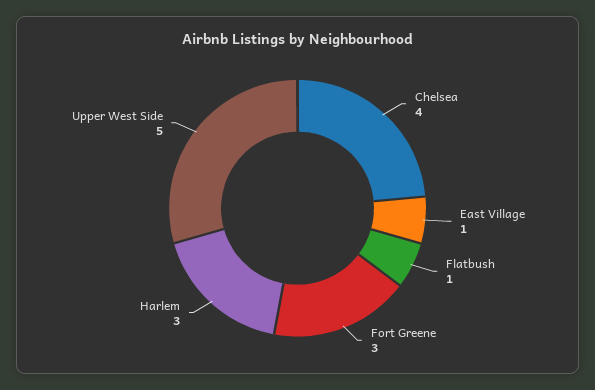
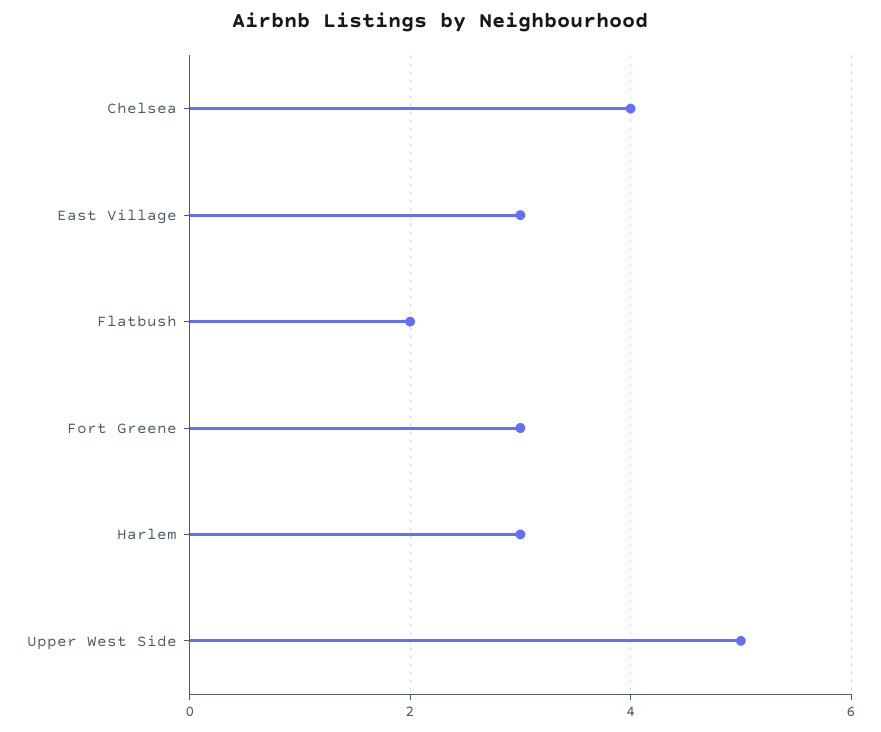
  {
    "Chelsea": 4,
-   "East Village": 1,
+   "East Village": 3,
-   "Flatbush": 1,
+   "Flatbush": 2,
    "Fort Greene": 3,
    "Harlem": 3,
    "Upper West Side": 5
  }

